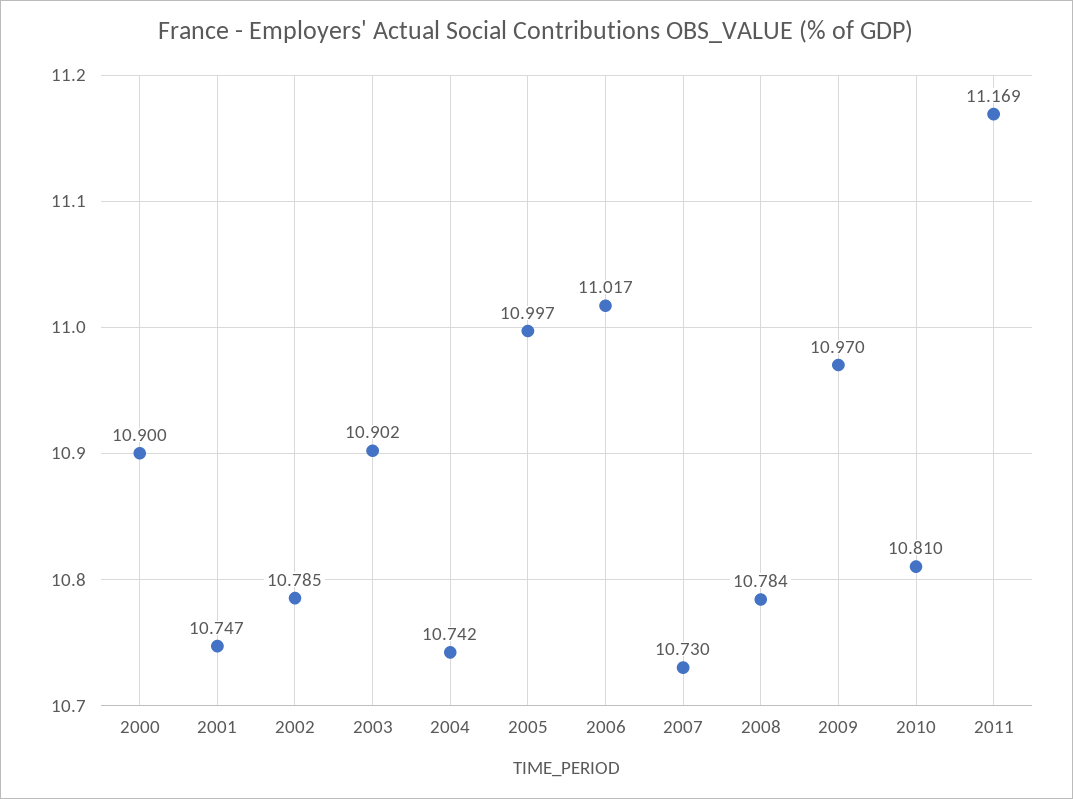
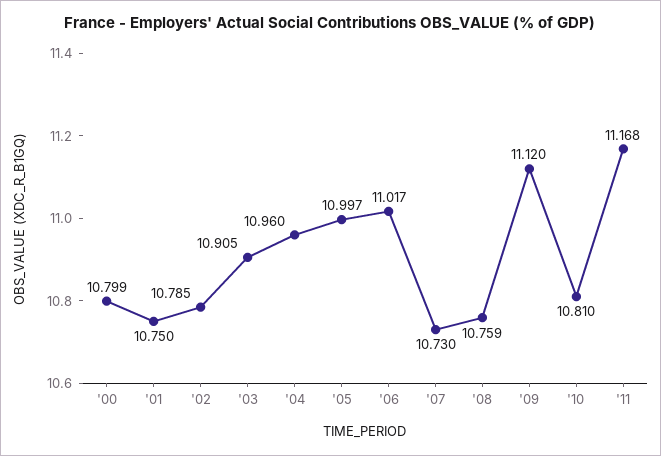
  {
-   "2000": 10.9,
+   "2000": 10.799,
-   "2001": 10.747,
+   "2001": 10.75,
    "2002": 10.785,
-   "2003": 10.902,
+   "2003": 10.905,
-   "2004": 10.742,
+   "2004": 10.96,
    "2005": 10.997,
    "2006": 11.017,
    "2007": 10.73,
-   "2008": 10.784,
+   "2008": 10.759,
-   "2009": 10.97,
+   "2009": 11.12,
    "2010": 10.81,
-   "2011": 11.169
+   "2011": 11.168
  }

